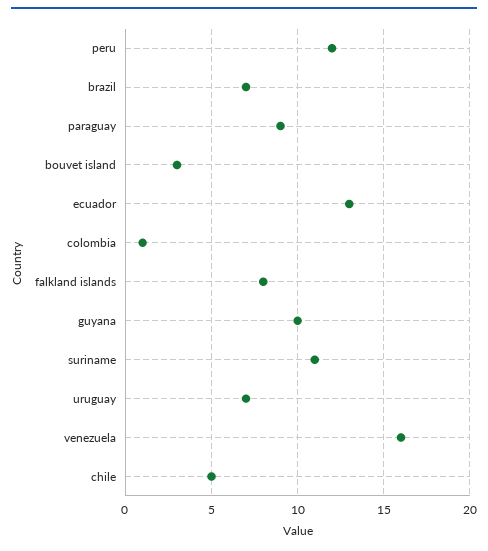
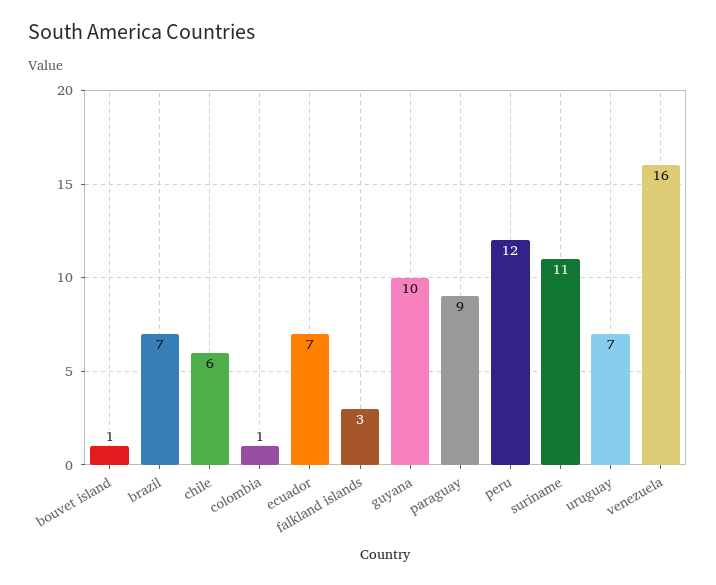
  {
    "peru": 12,
    "brazil": 7,
    "paraguay": 9,
-   "bouvet island": 3,
+   "bouvet island": 1,
-   "ecuador": 13,
+   "ecuador": 7,
    "colombia": 1,
-   "falkland islands": 8,
+   "falkland islands": 3,
    "guyana": 10,
    "suriname": 11,
    "uruguay": 7,
    "venezuela": 16,
-   "chile": 5
+   "chile": 6
  }

